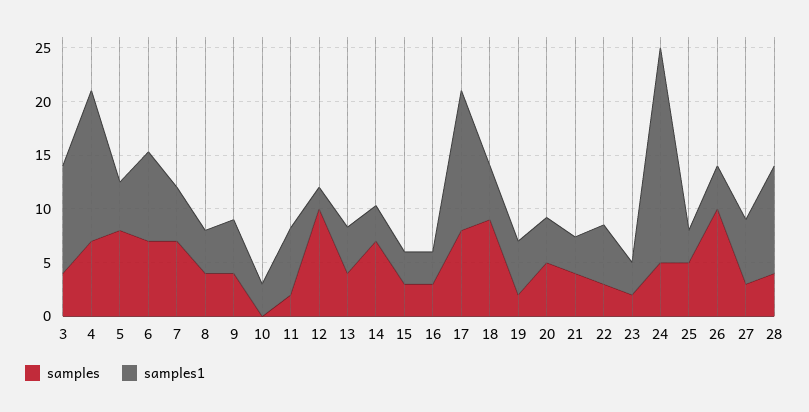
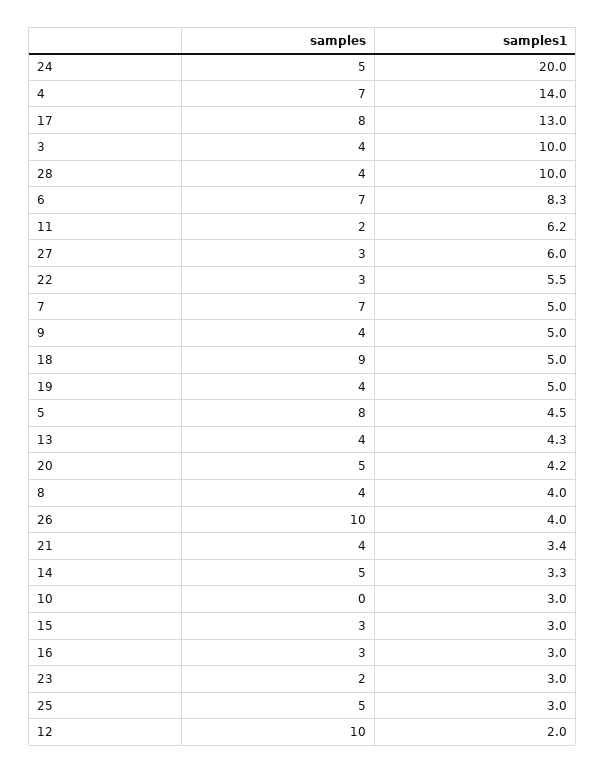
  {
    "samples": {
      "3": 4,
      "4": 7,
      "5": 8,
      "6": 7,
      "7": 7,
      "8": 4,
      "9": 4,
      "10": 0,
      "11": 2,
      "12": 10,
      "13": 4,
-     "14": 7,
+     "14": 5,
      "15": 3,
      "16": 3,
      "17": 8,
      "18": 9,
-     "19": 2,
+     "19": 4,
      "20": 5,
      "21": 4,
      "22": 3,
      "23": 2,
      "24": 5,
      "25": 5,
      "26": 10,
      "27": 3,
      "28": 4
    },
    "samples1": {
      "3": 10,
      "4": 14,
      "5": 4.5,
      "6": 8.3,
      "7": 5,
      "8": 4,
      "9": 5,
      "10": 3,
      "11": 6.2,
      "12": 2,
      "13": 4.3,
      "14": 3.3,
      "15": 3,
      "16": 3,
      "17": 13,
      "18": 5,
      "19": 5,
      "20": 4.2,
      "21": 3.4,
      "22": 5.5,
      "23": 3,
      "24": 20,
      "25": 3,
      "26": 4,
      "27": 6,
      "28": 10
    }
  }

